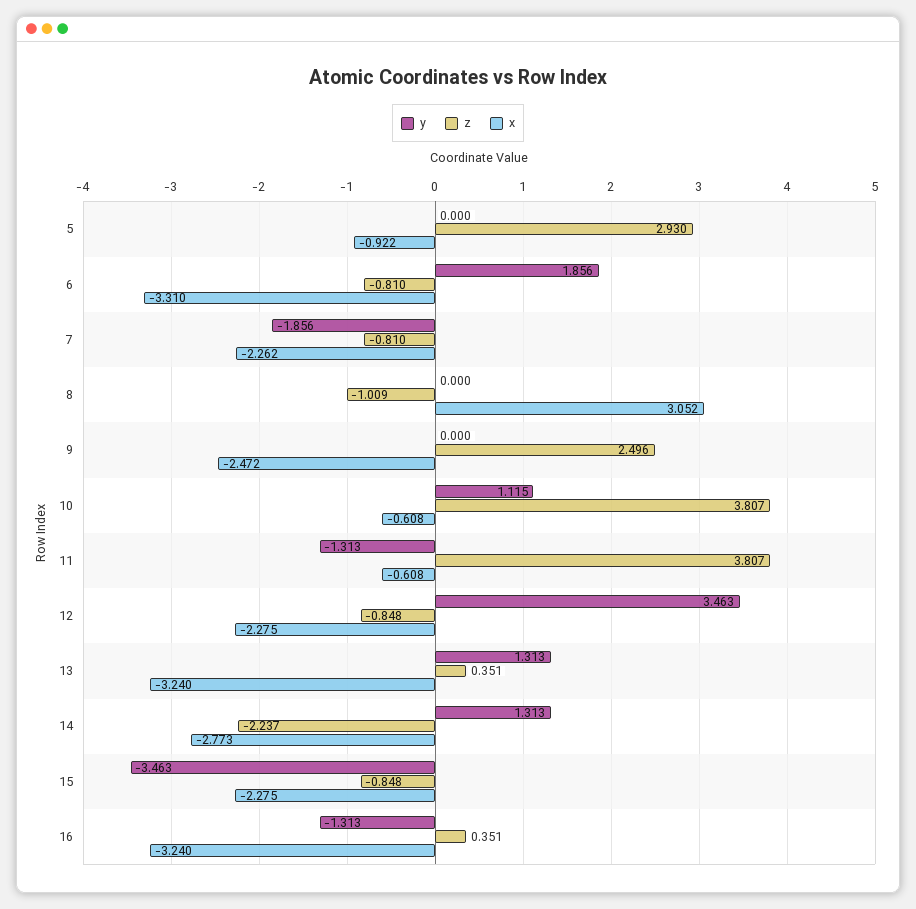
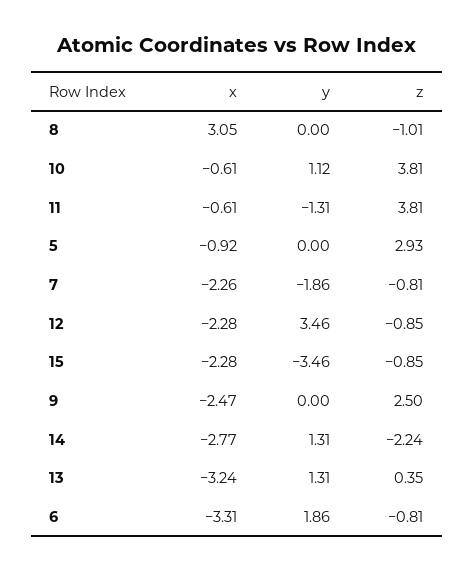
  {
    "y": {
      "5": 0,
      "6": 1.856,
      "7": -1.856,
      "8": 0,
      "9": 0,
      "10": 1.115,
      "11": -1.313,
      "12": 3.463,
      "13": 1.313,
      "14": 1.313,
-     "15": -3.463,
+     "15": -3.463
-     "16": -1.313
    },
    "z": {
      "5": 2.93,
      "6": -0.81,
      "7": -0.81,
      "8": -1.009,
      "9": 2.496,
      "10": 3.807,
      "11": 3.807,
      "12": -0.848,
      "13": 0.351,
      "14": -2.237,
-     "15": -0.848,
+     "15": -0.848
-     "16": 0.351
    },
    "x": {
      "5": -0.922,
      "6": -3.31,
      "7": -2.262,
      "8": 3.052,
      "9": -2.472,
      "10": -0.608,
      "11": -0.608,
      "12": -2.275,
      "13": -3.24,
      "14": -2.773,
-     "15": -2.275,
+     "15": -2.275
-     "16": -3.24
    }
  }

